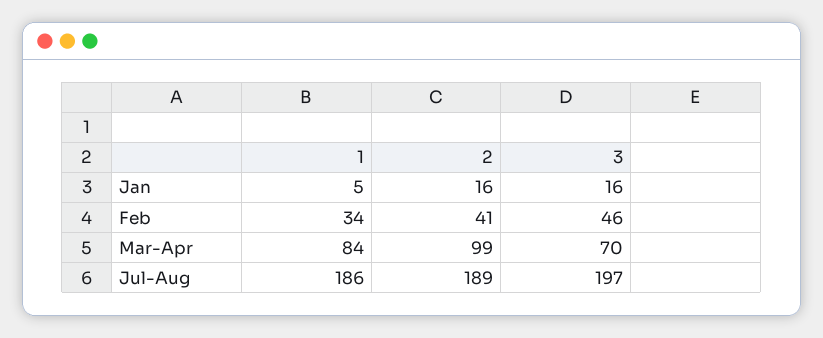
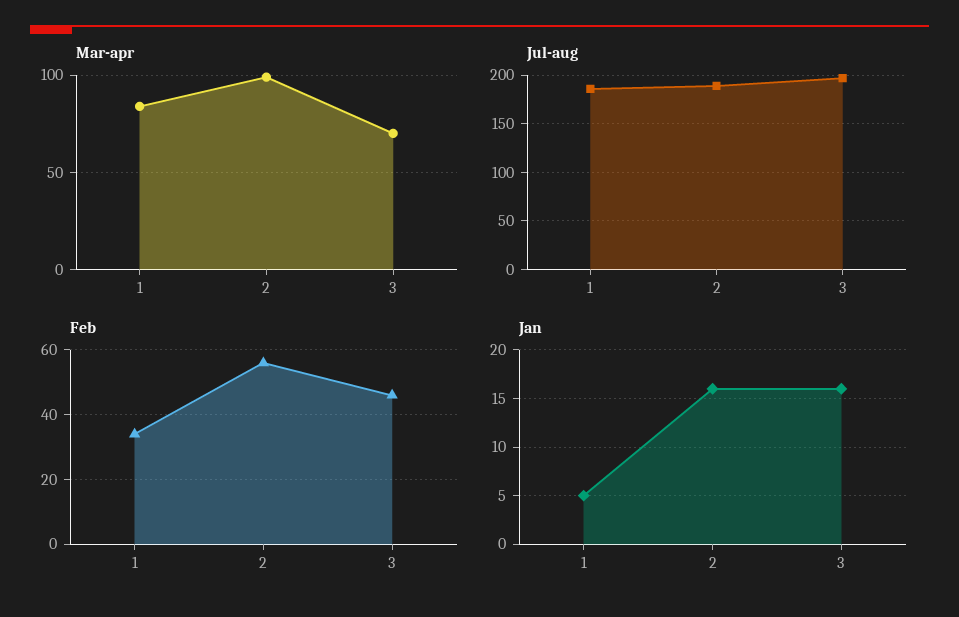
  {
    "Jan": {
      "1": 5,
      "2": 16,
      "3": 16
    },
    "Feb": {
      "1": 34,
-     "2": 41,
+     "2": 55,
      "3": 46
    },
    "Mar-Apr": {
      "1": 84,
      "2": 99,
      "3": 70
    },
    "Jul-Aug": {
      "1": 186,
      "2": 189,
      "3": 197
    }
  }

